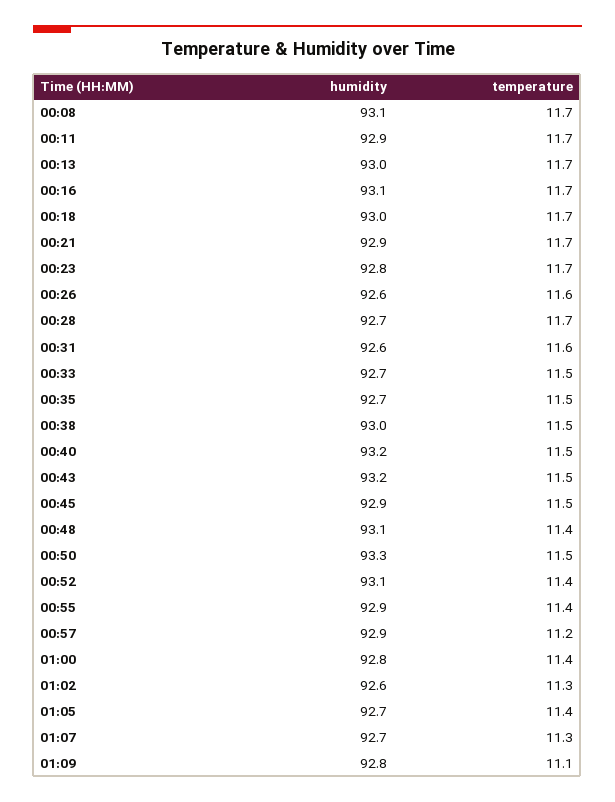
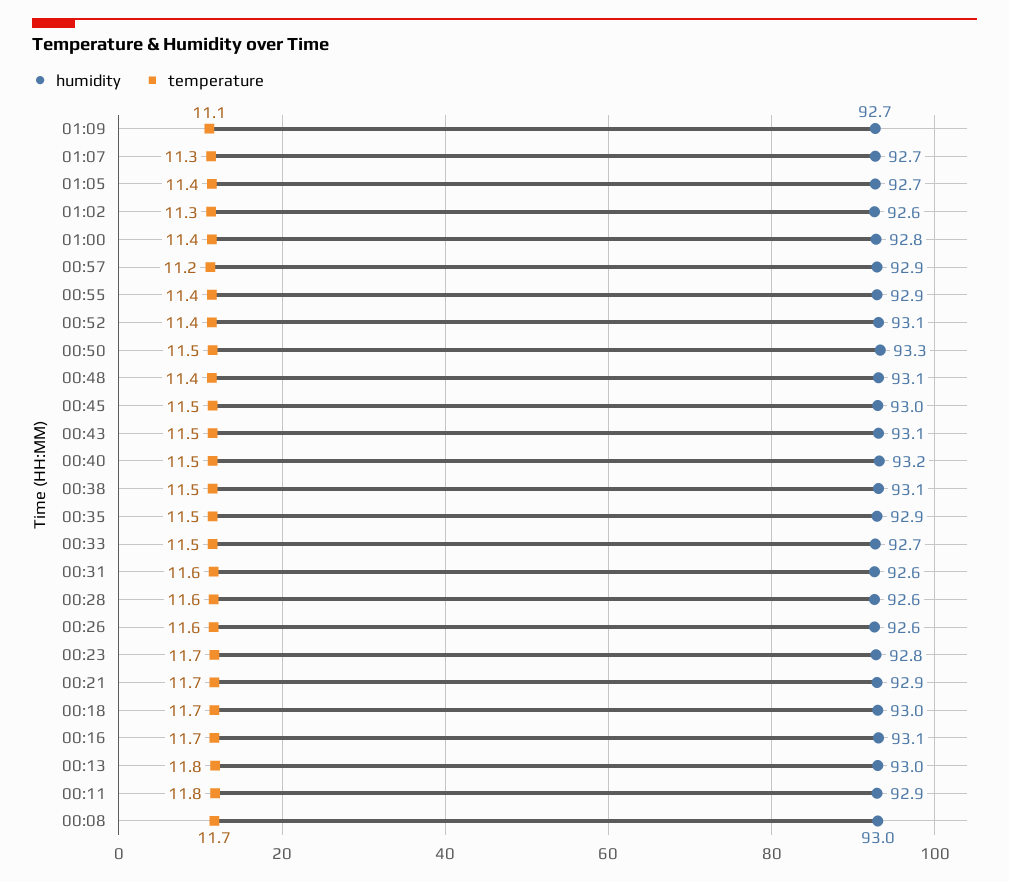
  {
    "humidity": {
-     "00:08": 93.1,
+     "00:08": 93,
      "00:11": 92.9,
      "00:13": 93,
      "00:16": 93.1,
      "00:18": 93,
      "00:21": 92.9,
      "00:23": 92.8,
      "00:26": 92.6,
-     "00:28": 92.7,
+     "00:28": 92.6,
      "00:31": 92.6,
      "00:33": 92.7,
-     "00:35": 92.7,
+     "00:35": 92.9,
-     "00:38": 93,
+     "00:38": 93.1,
      "00:40": 93.2,
-     "00:43": 93.2,
+     "00:43": 93.1,
-     "00:45": 92.9,
+     "00:45": 93,
      "00:48": 93.1,
      "00:50": 93.3,
      "00:52": 93.1,
      "00:55": 92.9,
      "00:57": 92.9,
      "01:00": 92.8,
      "01:02": 92.6,
      "01:05": 92.7,
      "01:07": 92.7,
-     "01:09": 92.8
+     "01:09": 92.7
    },
    "temperature": {
      "00:08": 11.7,
-     "00:11": 11.7,
+     "00:11": 11.8,
-     "00:13": 11.7,
+     "00:13": 11.8,
      "00:16": 11.7,
      "00:18": 11.7,
      "00:21": 11.7,
      "00:23": 11.7,
      "00:26": 11.6,
-     "00:28": 11.7,
+     "00:28": 11.6,
      "00:31": 11.6,
      "00:33": 11.5,
      "00:35": 11.5,
      "00:38": 11.5,
      "00:40": 11.5,
      "00:43": 11.5,
      "00:45": 11.5,
      "00:48": 11.4,
      "00:50": 11.5,
      "00:52": 11.4,
      "00:55": 11.4,
      "00:57": 11.2,
      "01:00": 11.4,
      "01:02": 11.3,
      "01:05": 11.4,
      "01:07": 11.3,
      "01:09": 11.1
    }
  }

